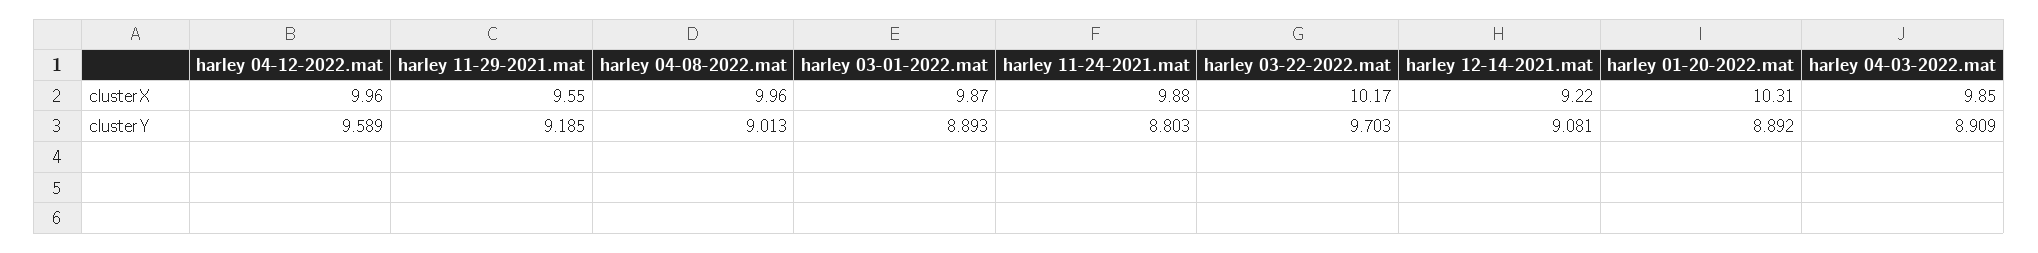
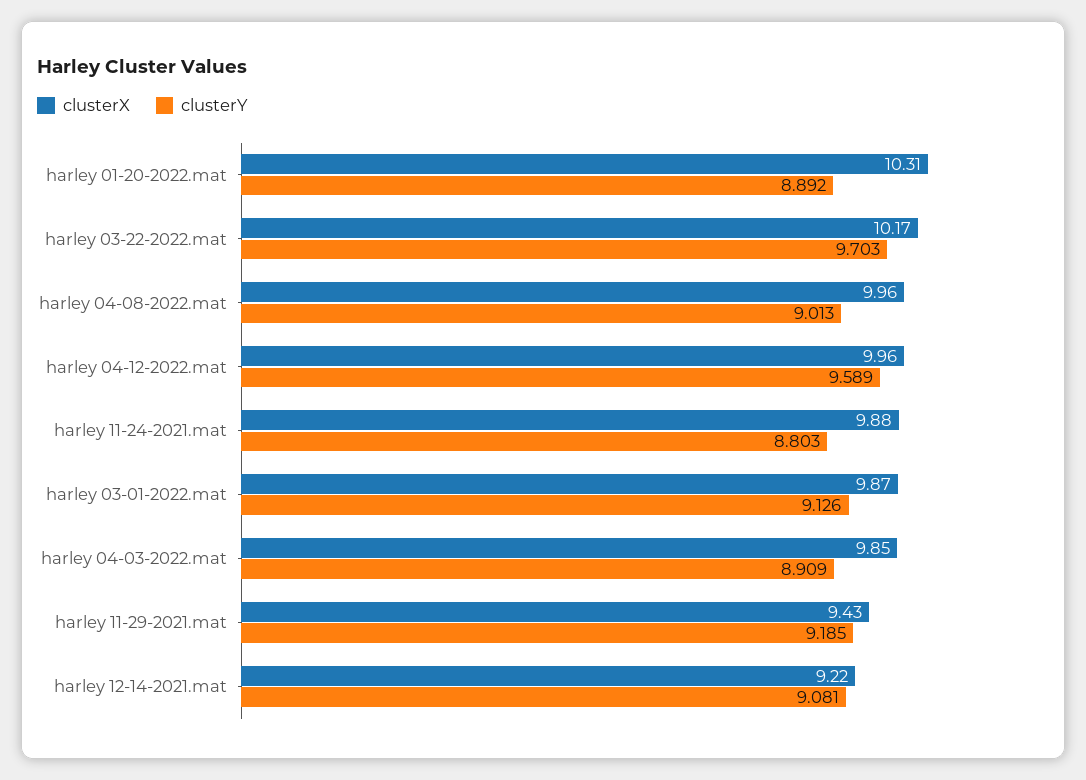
  {
    "clusterX": {
      "harley 04-12-2022.mat": 9.96,
-     "harley 11-29-2021.mat": 9.55,
+     "harley 11-29-2021.mat": 9.43,
      "harley 04-08-2022.mat": 9.96,
      "harley 03-01-2022.mat": 9.87,
      "harley 11-24-2021.mat": 9.88,
      "harley 03-22-2022.mat": 10.17,
      "harley 12-14-2021.mat": 9.22,
      "harley 01-20-2022.mat": 10.31,
      "harley 04-03-2022.mat": 9.85
    },
    "clusterY": {
      "harley 04-12-2022.mat": 9.589,
      "harley 11-29-2021.mat": 9.185,
      "harley 04-08-2022.mat": 9.013,
-     "harley 03-01-2022.mat": 8.893,
+     "harley 03-01-2022.mat": 9.126,
      "harley 11-24-2021.mat": 8.803,
      "harley 03-22-2022.mat": 9.703,
      "harley 12-14-2021.mat": 9.081,
      "harley 01-20-2022.mat": 8.892,
      "harley 04-03-2022.mat": 8.909
    }
  }

